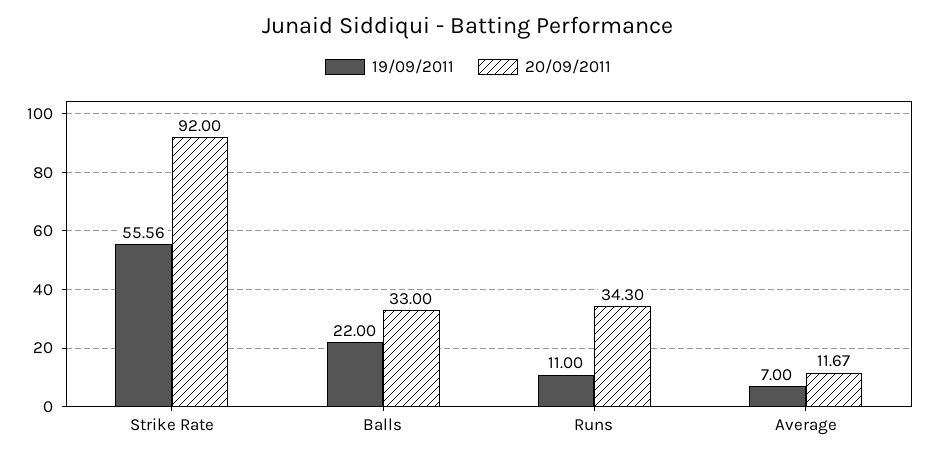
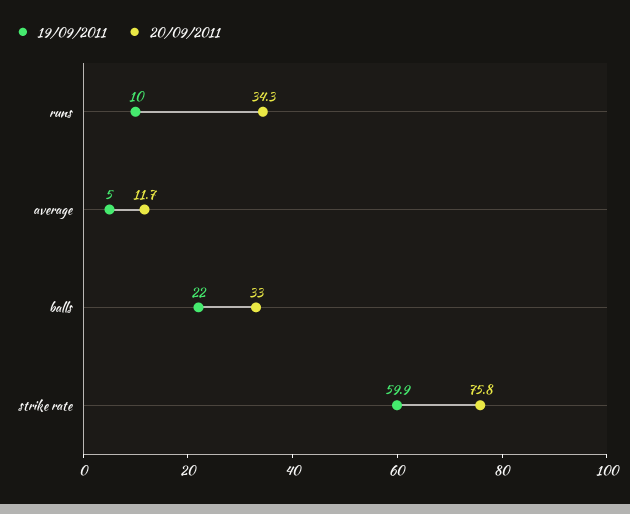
  {
    "19/09/2011": {
-     "Strike Rate": 55.56,
+     "Strike Rate": 59.9,
      "Balls": 22,
-     "Runs": 11,
+     "Runs": 10,
-     "Average": 7
+     "Average": 5
    },
    "20/09/2011": {
-     "Strike Rate": 92,
+     "Strike Rate": 75.8,
      "Balls": 33,
      "Runs": 34.3,
      "Average": 11.67
    }
  }

